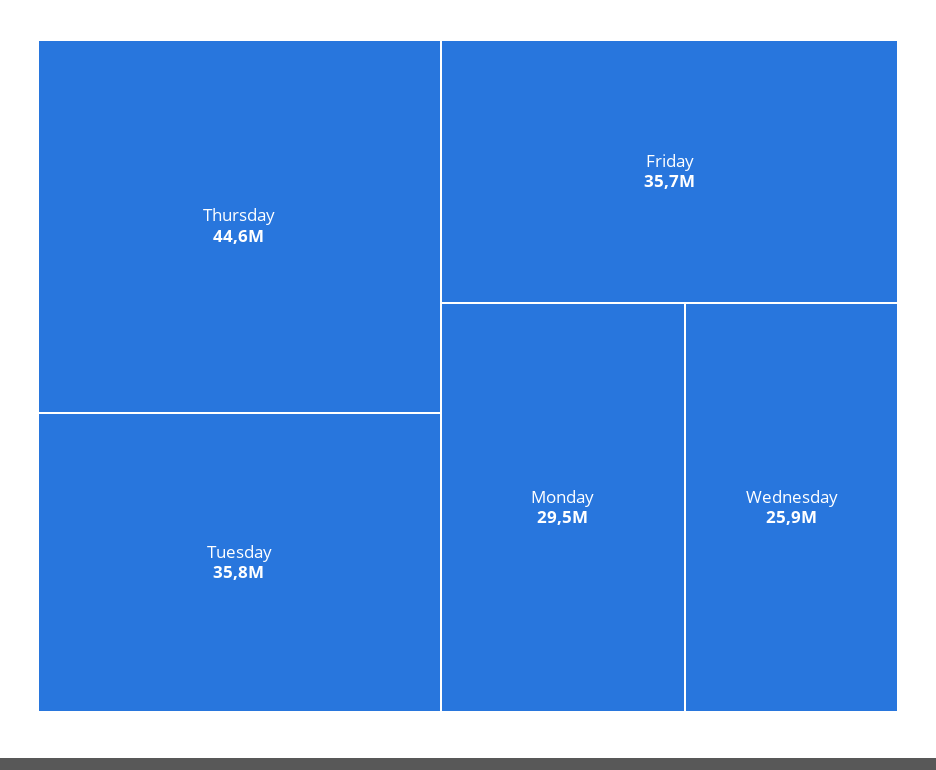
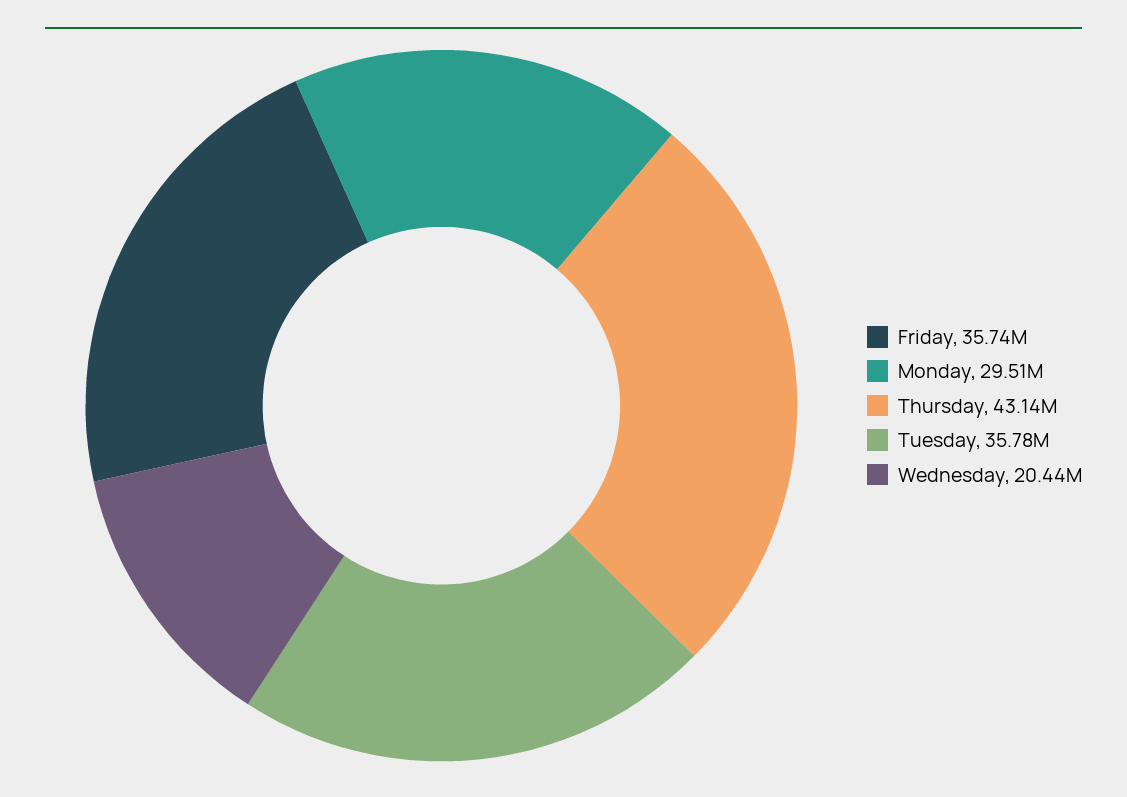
  {
-   "Thursday": 44600000,
+   "Thursday": 43140000,
    "Tuesday": 35780000,
    "Friday": 35740000,
    "Monday": 29510000,
-   "Wednesday": 25900000
+   "Wednesday": 20440000
  }

